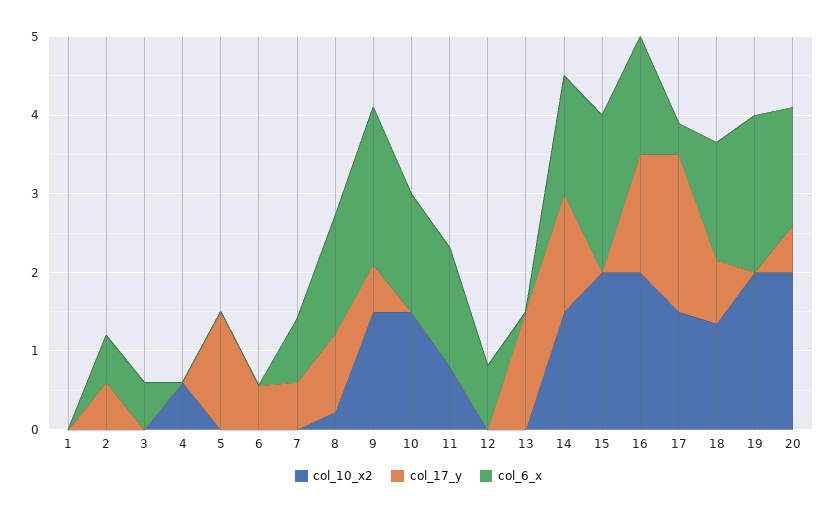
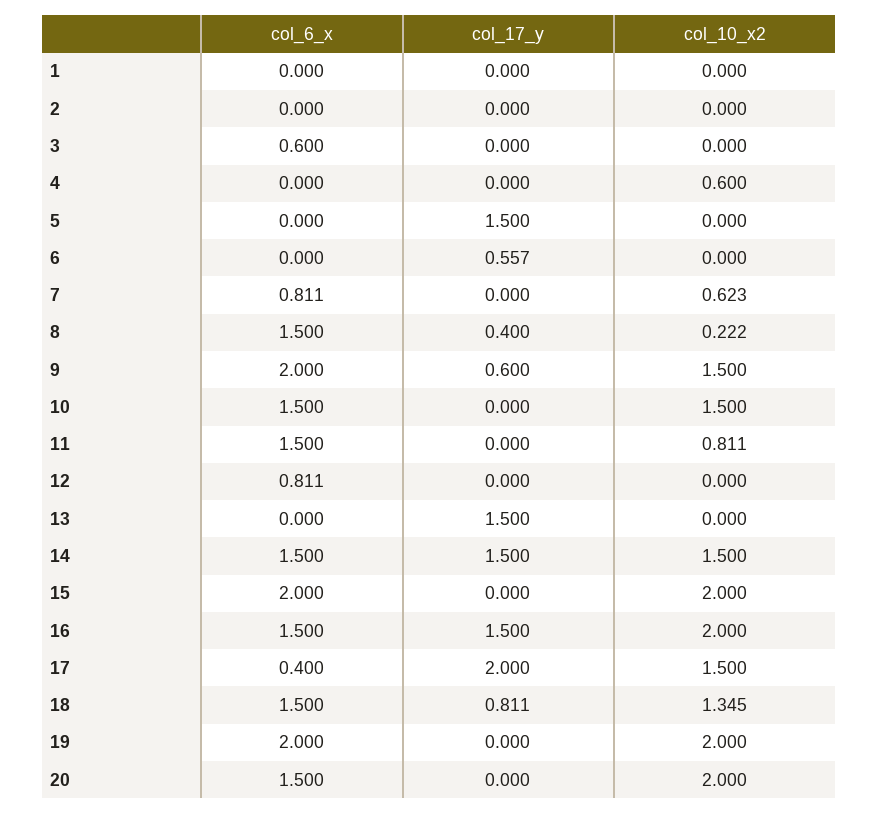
  {
    "col_10_x2": {
      "1": 0,
      "2": 0,
      "3": 0,
      "4": 0.6,
      "5": 0,
      "6": 0,
-     "7": 0,
+     "7": 0.623,
      "8": 0.222,
      "9": 1.5,
      "10": 1.5,
      "11": 0.811,
      "12": 0,
      "13": 0,
      "14": 1.5,
      "15": 2,
      "16": 2,
      "17": 1.5,
      "18": 1.345,
      "19": 2,
      "20": 2
    },
    "col_17_y": {
      "1": 0,
-     "2": 0.6,
+     "2": 0,
      "3": 0,
      "4": 0,
      "5": 1.5,
      "6": 0.557,
-     "7": 0.6,
+     "7": 0,
-     "8": 1,
+     "8": 0.4,
      "9": 0.6,
      "10": 0,
      "11": 0,
      "12": 0,
      "13": 1.5,
      "14": 1.5,
      "15": 0,
      "16": 1.5,
      "17": 2,
      "18": 0.811,
      "19": 0,
-     "20": 0.6
+     "20": 0
    },
    "col_6_x": {
      "1": 0,
-     "2": 0.6,
+     "2": 0,
      "3": 0.6,
      "4": 0,
      "5": 0,
      "6": 0,
      "7": 0.811,
      "8": 1.5,
      "9": 2,
      "10": 1.5,
      "11": 1.5,
      "12": 0.811,
      "13": 0,
      "14": 1.5,
      "15": 2,
      "16": 1.5,
      "17": 0.4,
      "18": 1.5,
      "19": 2,
      "20": 1.5
    }
  }

